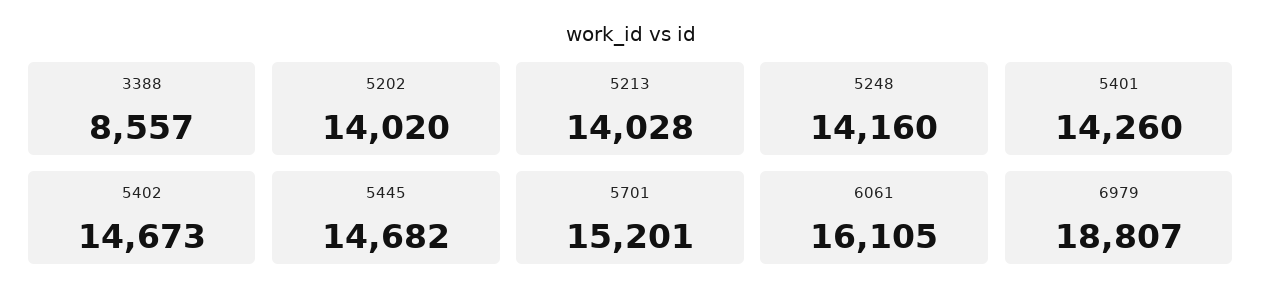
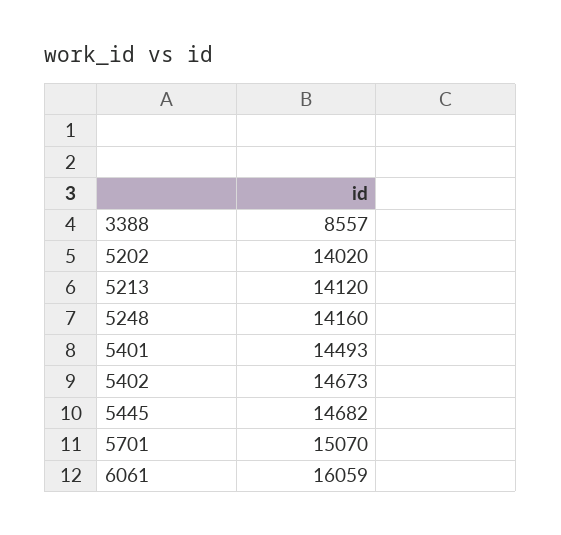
  {
    "3388": 8557,
    "5202": 14020,
-   "5213": 14028,
+   "5213": 14120,
    "5248": 14160,
-   "5401": 14260,
+   "5401": 14493,
    "5402": 14673,
    "5445": 14682,
-   "5701": 15201,
+   "5701": 15070,
-   "6061": 16105,
+   "6061": 16059
-   "6979": 18807
  }

